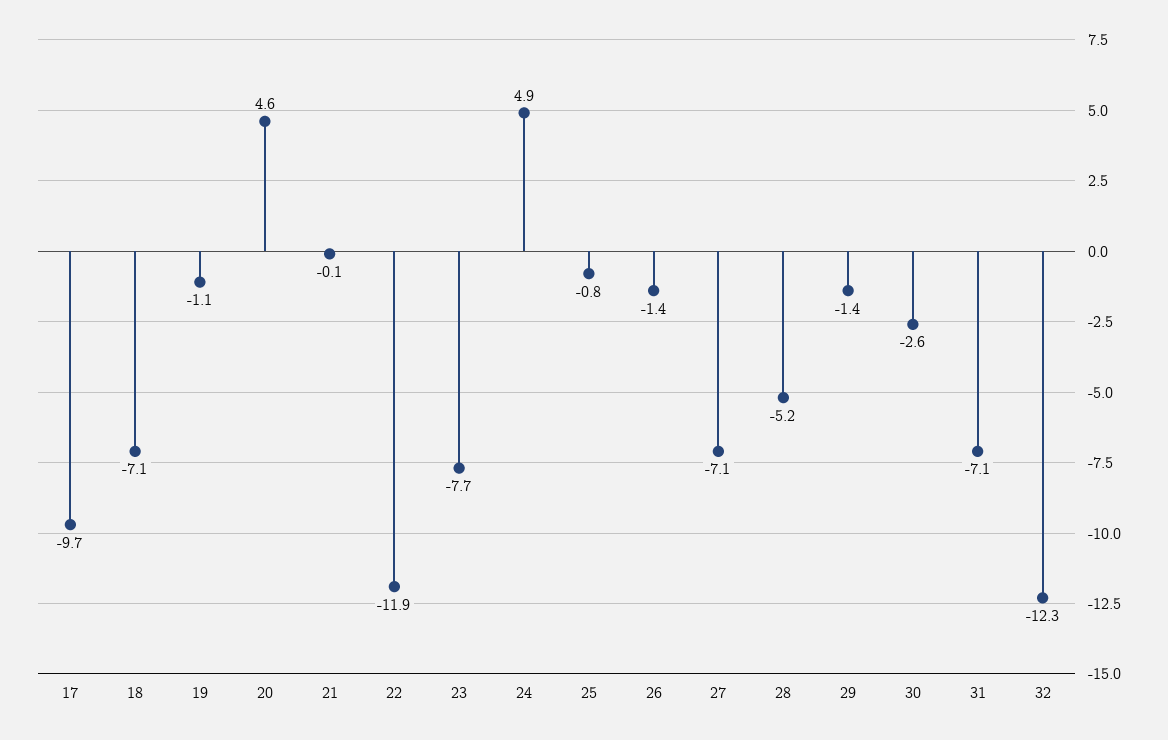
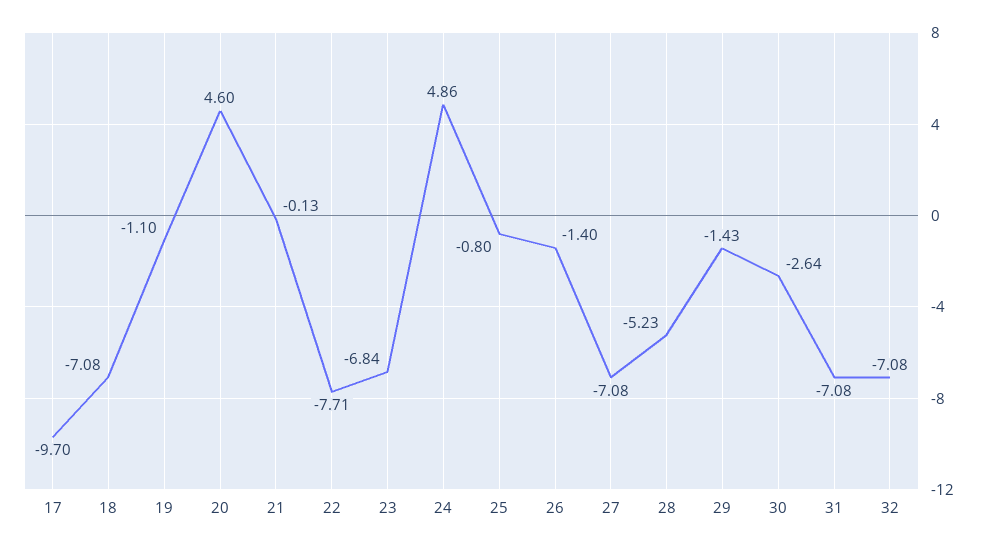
  {
    "17": -9.7,
    "18": -7.08,
    "19": -1.1,
    "20": 4.6,
    "21": -0.13,
-   "22": -11.9,
+   "22": -7.71,
-   "23": -7.7,
+   "23": -6.84,
    "24": 4.86,
    "25": -0.8,
    "26": -1.4,
    "27": -7.08,
    "28": -5.23,
    "29": -1.43,
    "30": -2.64,
    "31": -7.08,
-   "32": -12.3
+   "32": -7.08
  }

